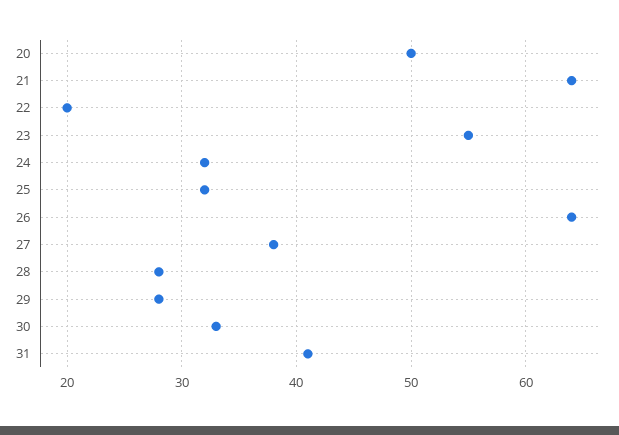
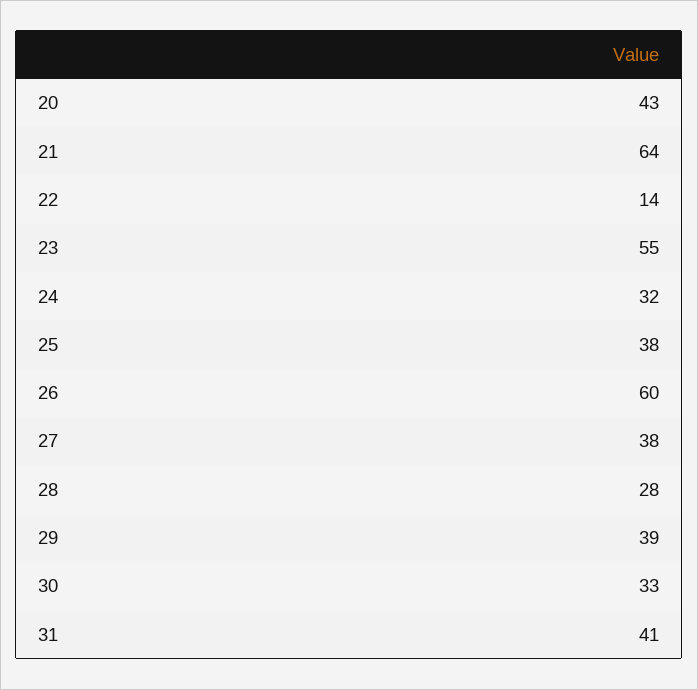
  {
-   "20": 50,
+   "20": 43,
    "21": 64,
-   "22": 20,
+   "22": 14,
    "23": 55,
    "24": 32,
-   "25": 32,
+   "25": 38,
-   "26": 64,
+   "26": 60,
    "27": 38,
    "28": 28,
-   "29": 28,
+   "29": 39,
    "30": 33,
    "31": 41
  }

